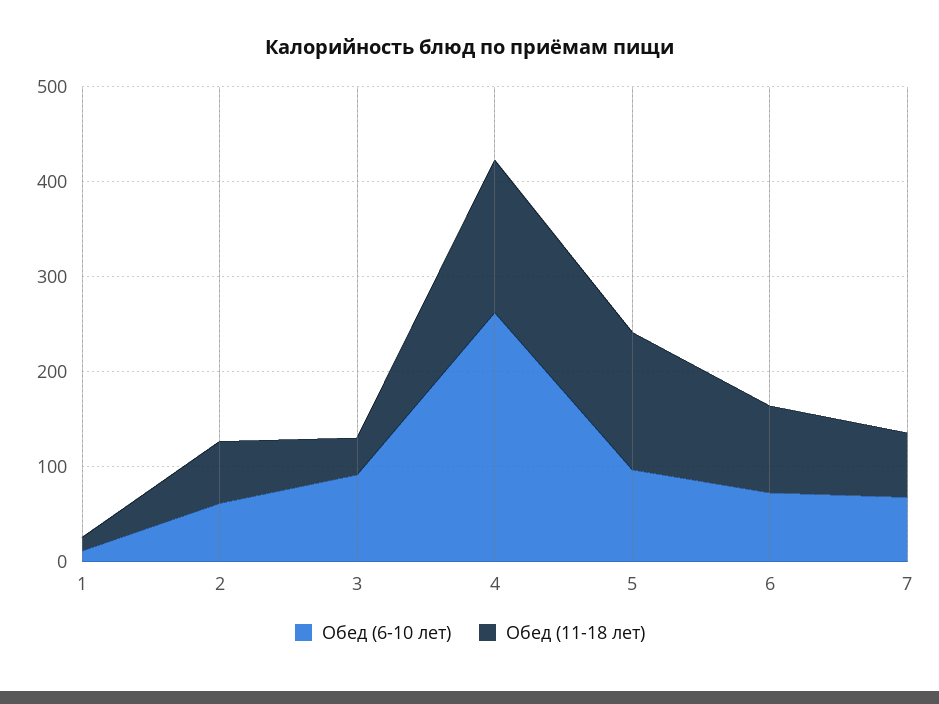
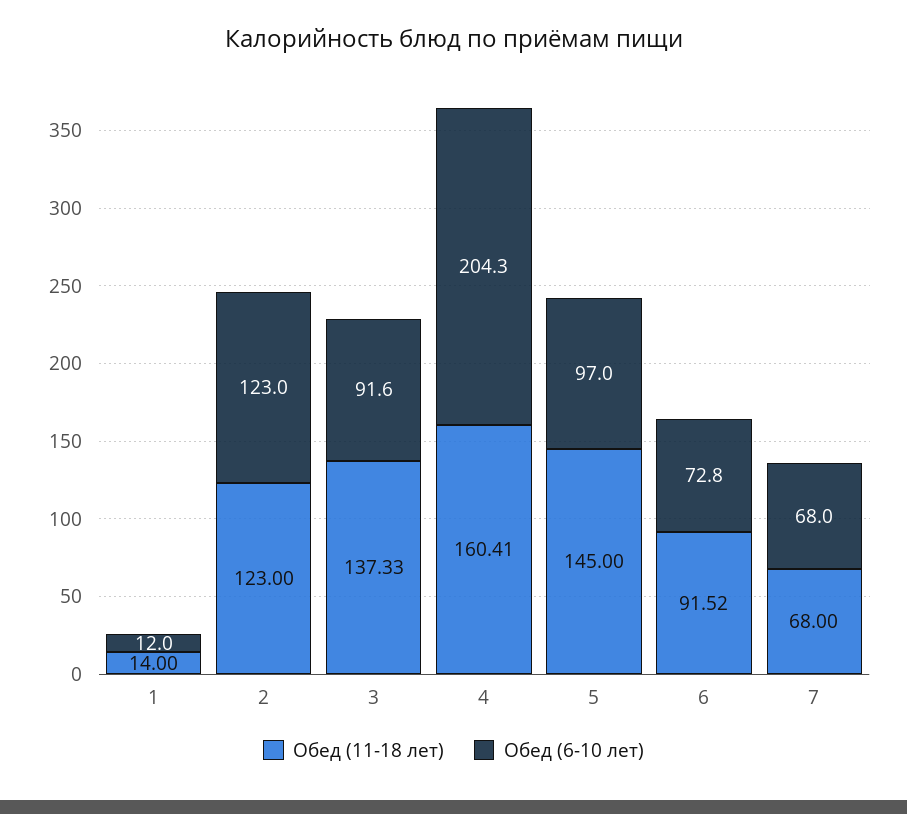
  {
    "Обед (6-10 лет)": {
      "1": 12,
-     "2": 60,
+     "2": 123,
      "3": 91.6,
-     "4": 260,
+     "4": 204.3,
      "5": 97,
      "6": 72.8,
      "7": 68
    },
    "Обед (11-18 лет)": {
      "1": 14,
-     "2": 60,
+     "2": 123,
-     "3": 40,
+     "3": 137.33,
      "4": 160.41,
      "5": 145,
      "6": 91.52,
      "7": 68
    }
  }

